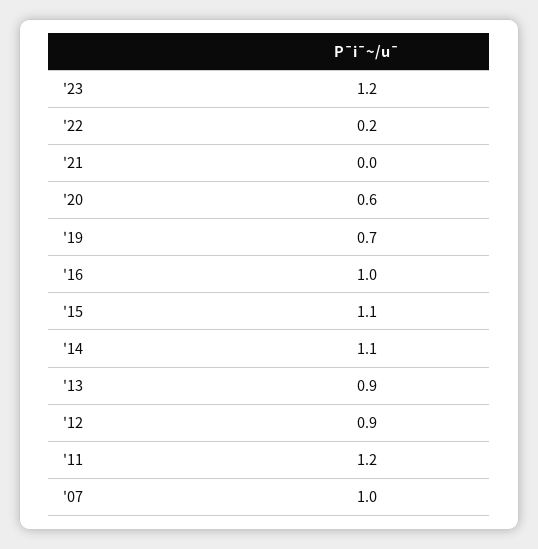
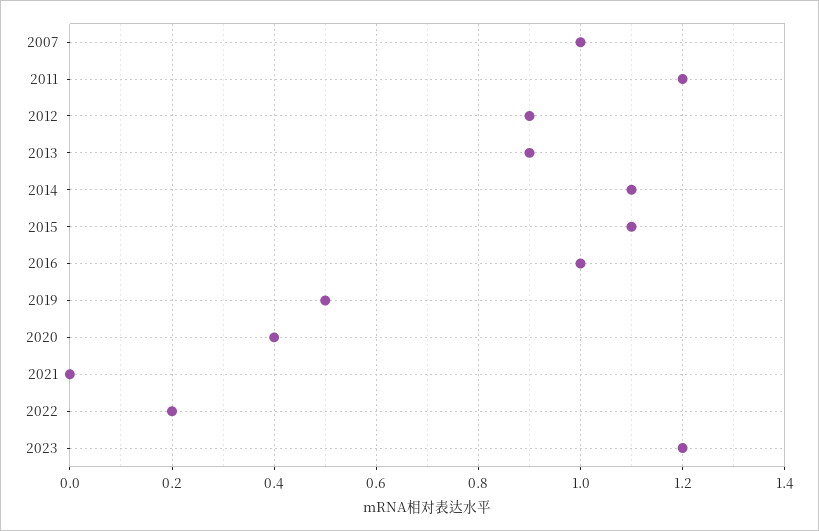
  {
    "'23": 1.2,
    "'22": 0.2,
    "'21": 0,
-   "'20": 0.6,
+   "'20": 0.4,
-   "'19": 0.7,
+   "'19": 0.5,
    "'16": 1,
    "'15": 1.1,
    "'14": 1.1,
    "'13": 0.9,
    "'12": 0.9,
    "'11": 1.2,
    "'07": 1
  }

